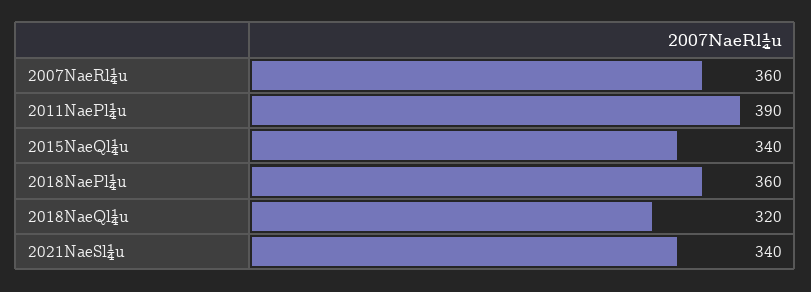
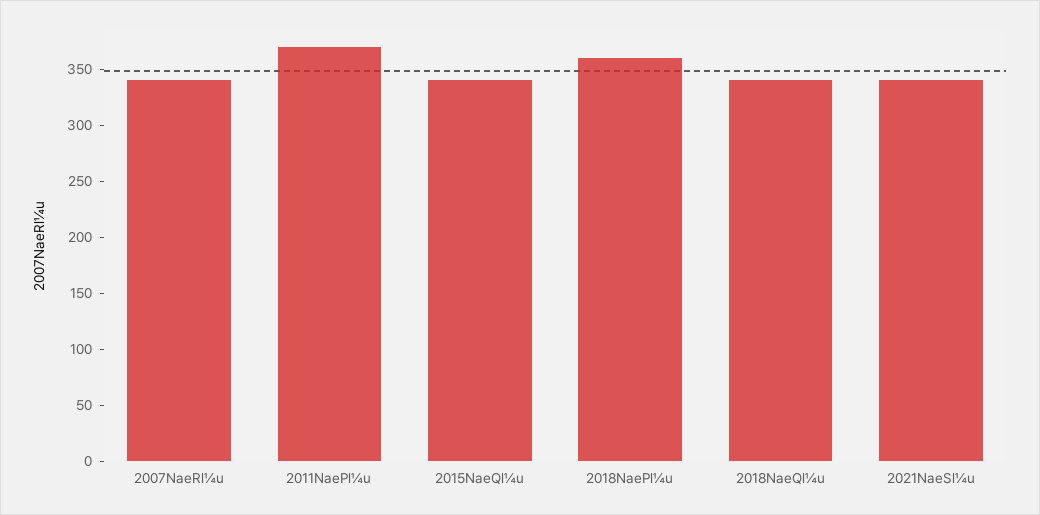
  {
-   "2007NaeRl¼u": 360,
+   "2007NaeRl¼u": 340,
-   "2011NaePl¼u": 390,
+   "2011NaePl¼u": 370,
    "2015NaeQl¼u": 340,
    "2018NaePl¼u": 360,
-   "2018NaeQl¼u": 320,
+   "2018NaeQl¼u": 340,
    "2021NaeSl¼u": 340
  }

